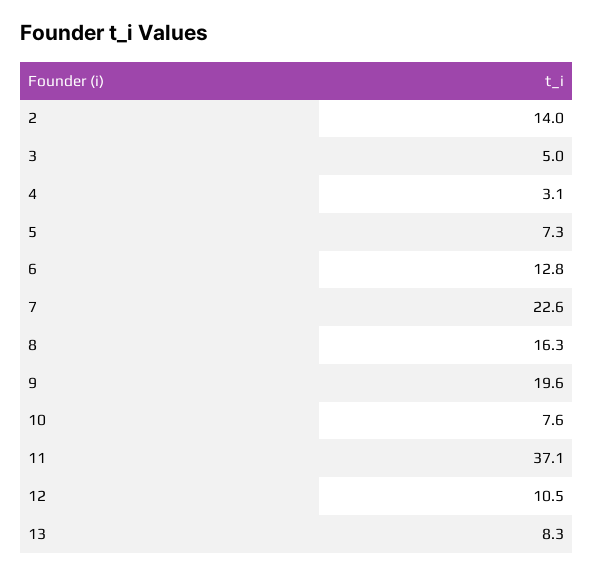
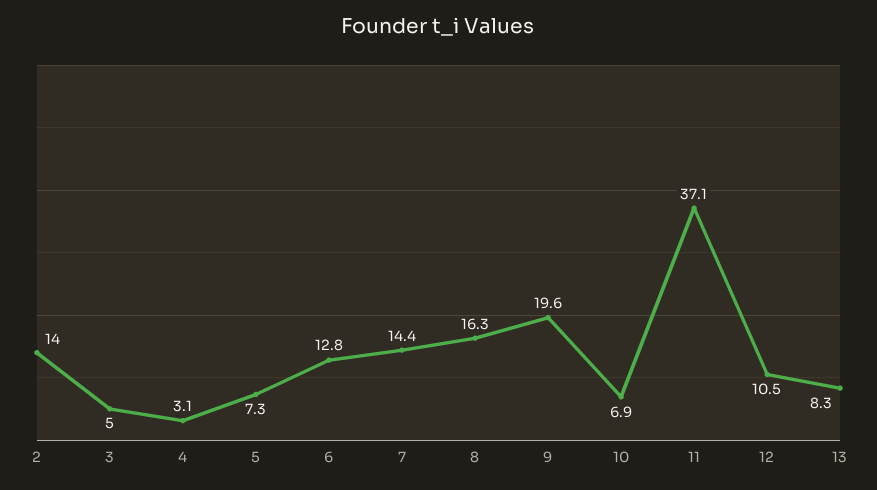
  {
    "2": 14,
    "3": 5,
    "4": 3.1,
    "5": 7.3,
    "6": 12.8,
-   "7": 22.6,
+   "7": 14.4,
    "8": 16.3,
    "9": 19.6,
-   "10": 7.6,
+   "10": 6.9,
    "11": 37.1,
    "12": 10.5,
    "13": 8.3
  }

